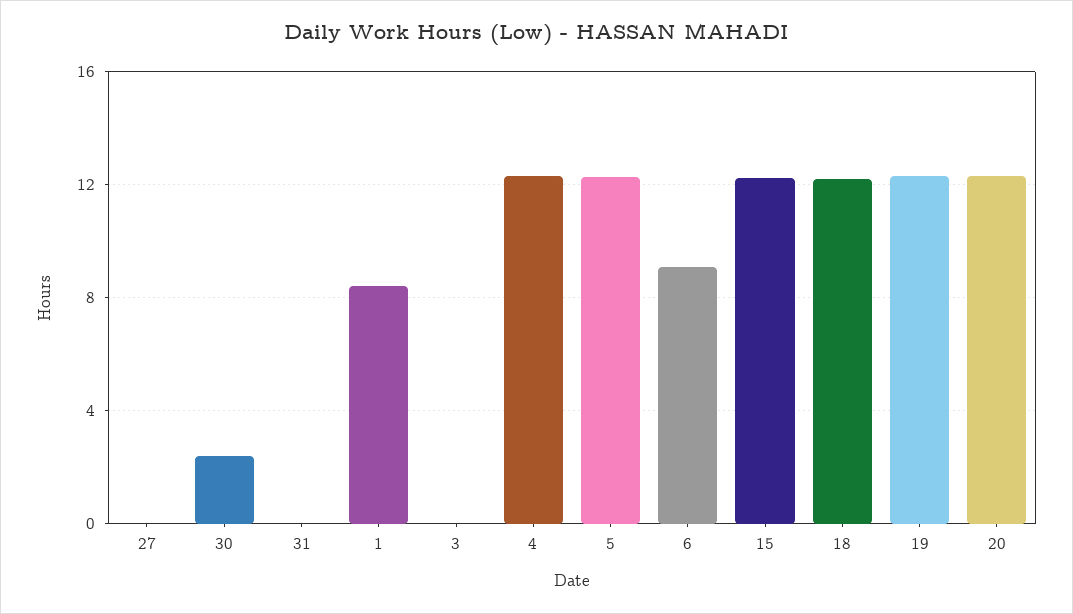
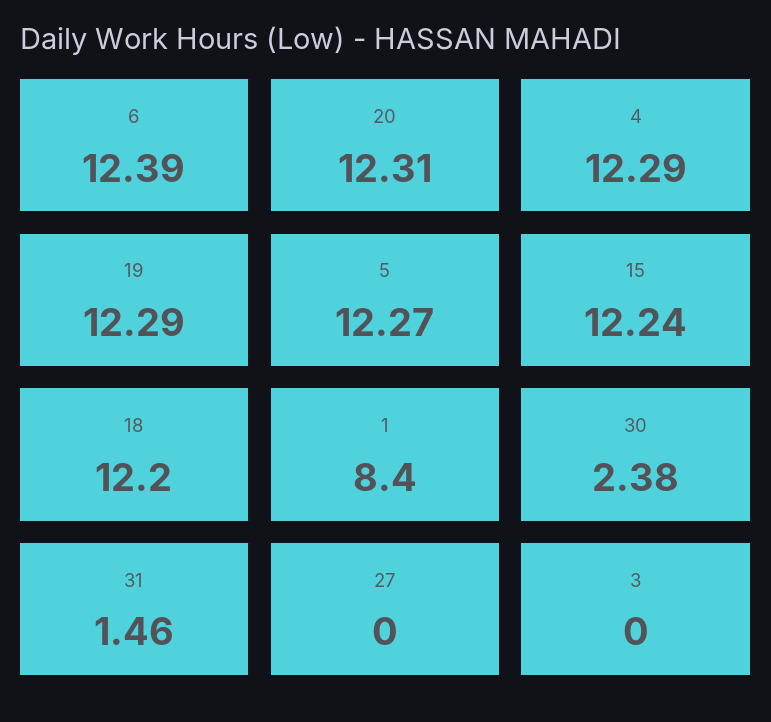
  {
    "27": 0,
    "30": 2.38,
-   "31": 0,
+   "31": 1.46,
    "1": 8.4,
    "3": 0,
    "4": 12.29,
    "5": 12.27,
-   "6": 9,
+   "6": 12.39,
    "15": 12.24,
    "18": 12.2,
    "19": 12.29,
    "20": 12.31
  }

